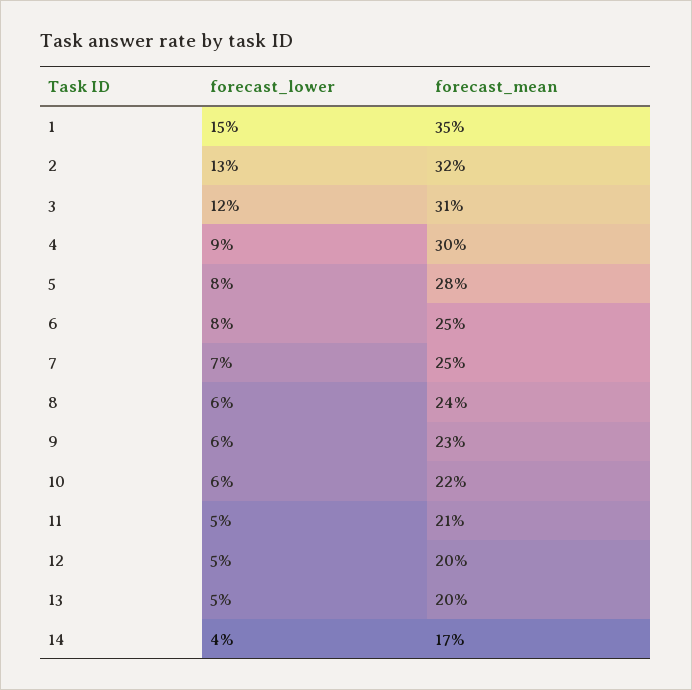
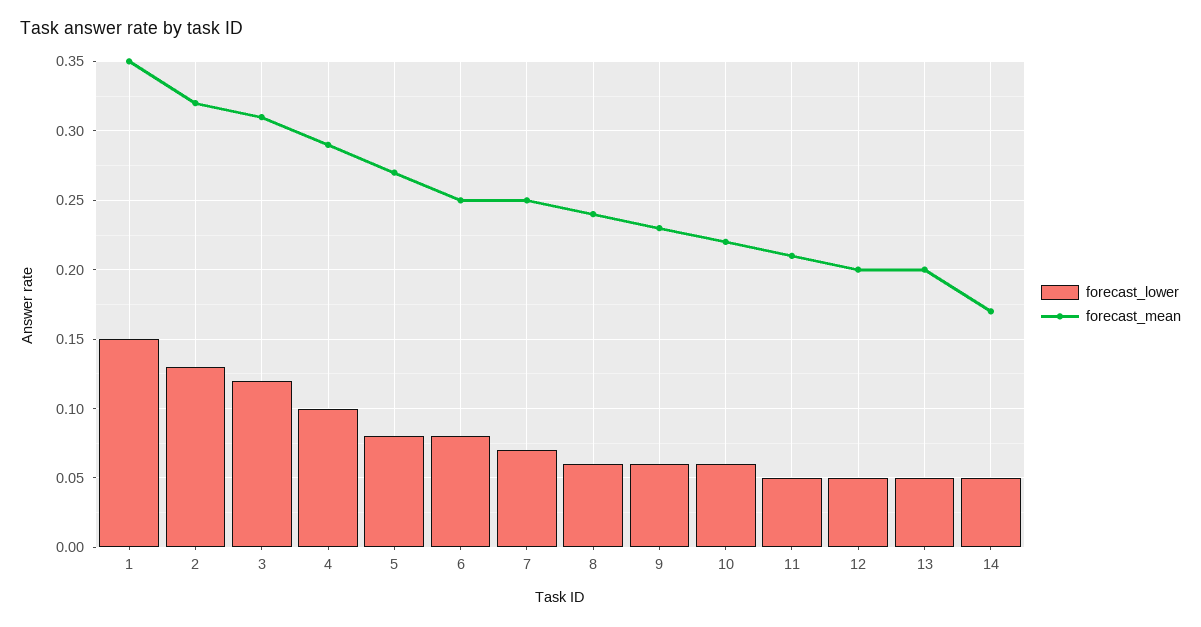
  {
    "forecast_lower": {
      "1": 0.15,
      "2": 0.13,
      "3": 0.12,
-     "4": 0.09,
+     "4": 0.1,
      "5": 0.08,
      "6": 0.08,
      "7": 0.07,
      "8": 0.06,
      "9": 0.06,
      "10": 0.06,
      "11": 0.05,
      "12": 0.05,
      "13": 0.05,
-     "14": 0.04
+     "14": 0.05
    },
    "forecast_mean": {
      "1": 0.35,
      "2": 0.32,
      "3": 0.31,
-     "4": 0.3,
+     "4": 0.29,
-     "5": 0.28,
+     "5": 0.27,
      "6": 0.25,
      "7": 0.25,
      "8": 0.24,
      "9": 0.23,
      "10": 0.22,
      "11": 0.21,
      "12": 0.2,
      "13": 0.2,
      "14": 0.17
    }
  }

